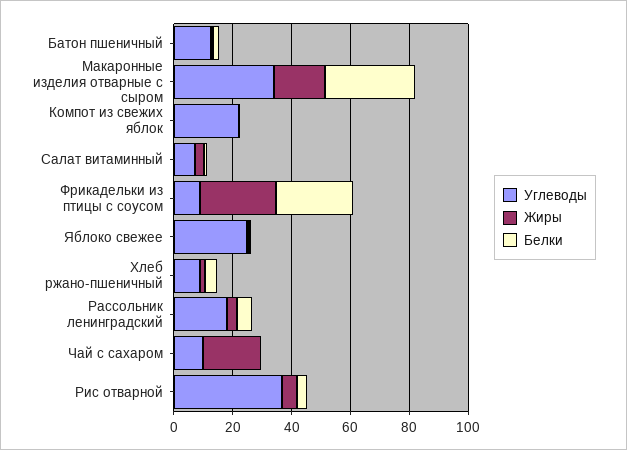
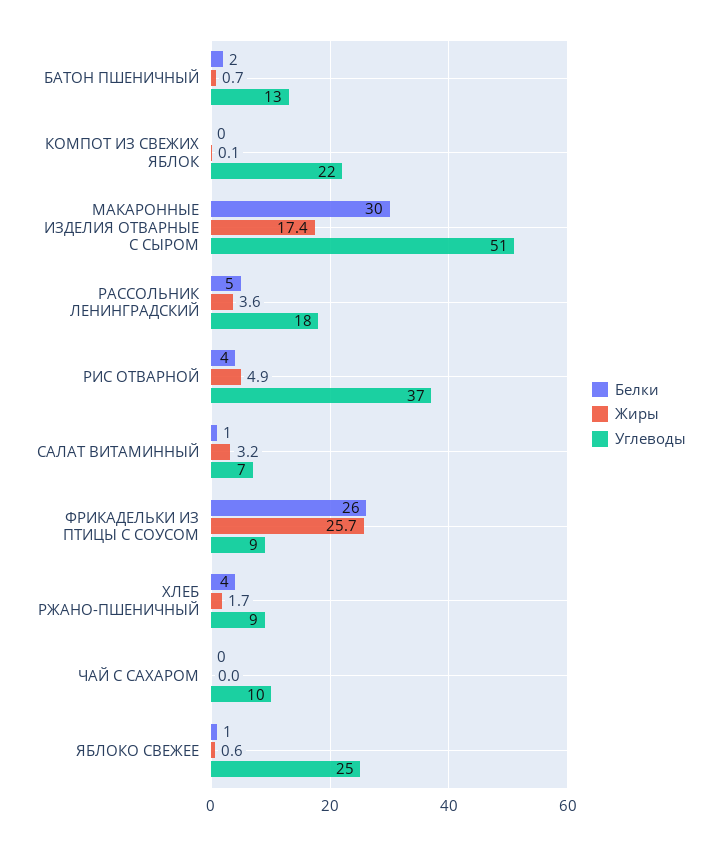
  {
    "Углеводы": {
      "Батон пшеничный": 13,
-     "Макаронные изделия отварные с сыром": 35,
+     "Макаронные изделия отварные с сыром": 51,
      "Компот из свежих яблок": 22,
      "Салат витаминный": 7,
      "Фрикадельки из птицы с соусом": 9,
      "Яблоко свежее": 25,
      "Хлеб ржано-пшеничный": 9,
      "Рассольник ленинградский": 18,
      "Чай с сахаром": 10,
      "Рис отварной": 37
    },
    "Жиры": {
      "Батон пшеничный": 0.7,
      "Макаронные изделия отварные с сыром": 17.4,
      "Компот из свежих яблок": 0.1,
      "Салат витаминный": 3.2,
      "Фрикадельки из птицы с соусом": 25.7,
      "Яблоко свежее": 0.6,
      "Хлеб ржано-пшеничный": 1.7,
      "Рассольник ленинградский": 3.6,
-     "Чай с сахаром": 20,
+     "Чай с сахаром": 0,
      "Рис отварной": 4.9
    },
    "Белки": {
      "Батон пшеничный": 2,
      "Макаронные изделия отварные с сыром": 30,
      "Компот из свежих яблок": 0,
      "Салат витаминный": 1,
      "Фрикадельки из птицы с соусом": 26,
      "Яблоко свежее": 1,
      "Хлеб ржано-пшеничный": 4,
      "Рассольник ленинградский": 5,
      "Чай с сахаром": 0,
      "Рис отварной": 4
    }
  }

